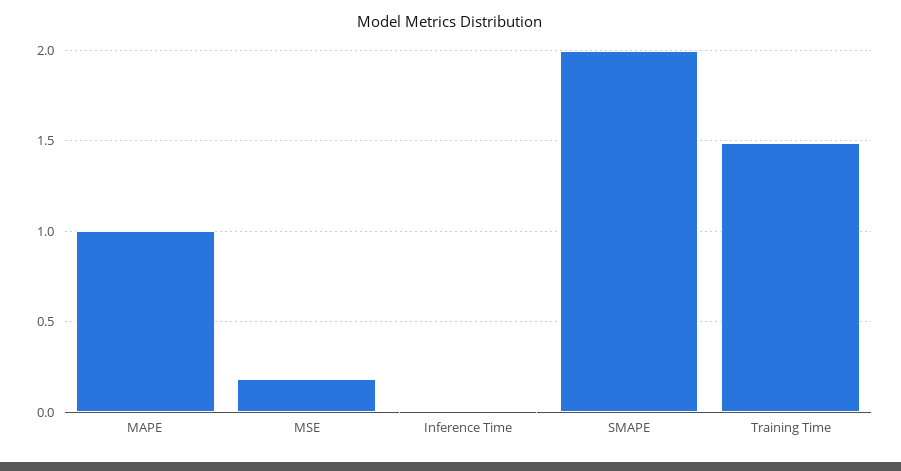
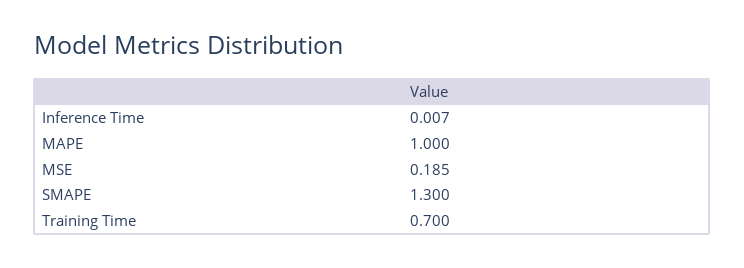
  {
    "MAPE": 1,
    "MSE": 0.185,
    "Inference Time": 0.007,
-   "SMAPE": 2,
+   "SMAPE": 1.3,
-   "Training Time": 1.5
+   "Training Time": 0.7
  }

